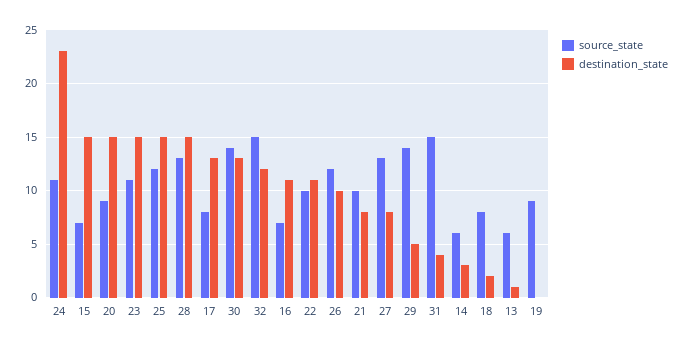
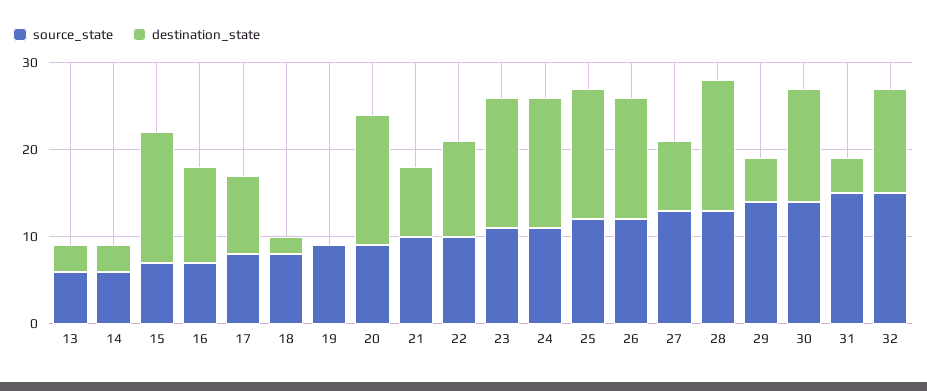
  {
    "source_state": {
      "24": 11,
      "15": 7,
      "20": 9,
      "23": 11,
      "25": 12,
      "28": 13,
      "17": 8,
      "30": 14,
      "32": 15,
      "16": 7,
      "22": 10,
      "26": 12,
      "21": 10,
      "27": 13,
      "29": 14,
      "31": 15,
      "14": 6,
      "18": 8,
      "13": 6,
      "19": 9
    },
    "destination_state": {
-     "24": 23,
+     "24": 15,
      "15": 15,
      "20": 15,
      "23": 15,
      "25": 15,
      "28": 15,
-     "17": 13,
+     "17": 9,
      "30": 13,
      "32": 12,
      "16": 11,
      "22": 11,
-     "26": 10,
+     "26": 14,
      "21": 8,
      "27": 8,
      "29": 5,
      "31": 4,
      "14": 3,
      "18": 2,
-     "13": 1,
+     "13": 3,
      "19": 0
    }
  }

